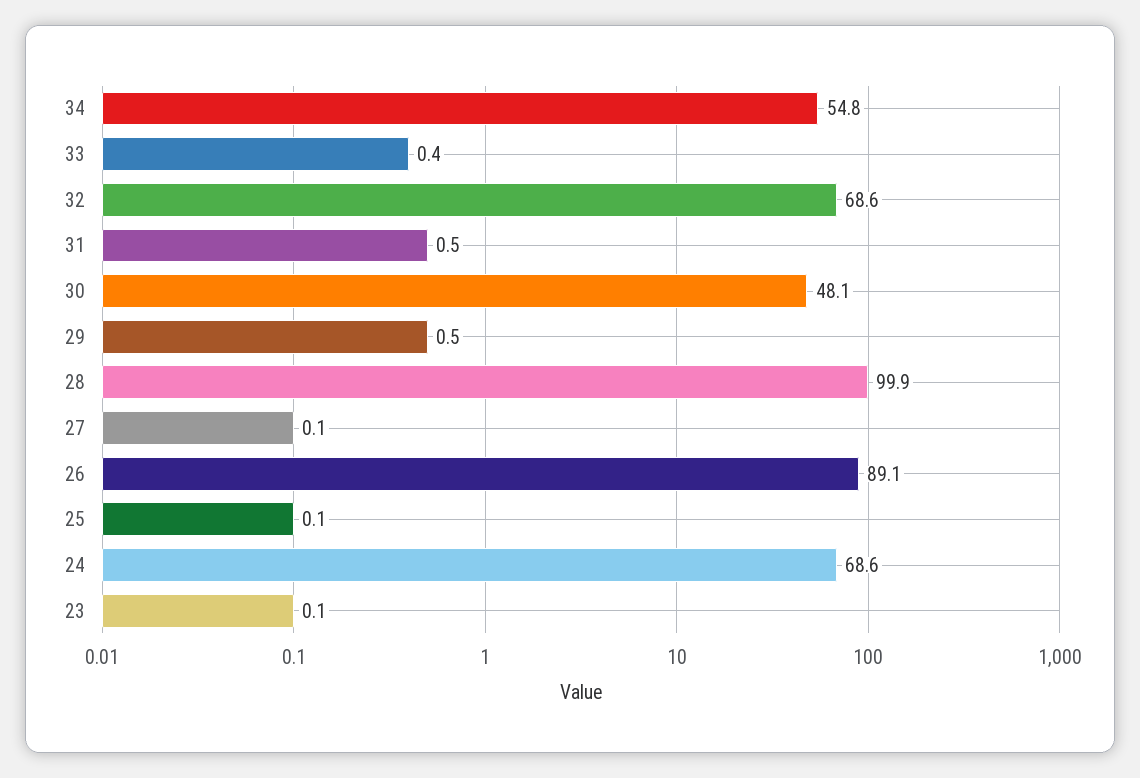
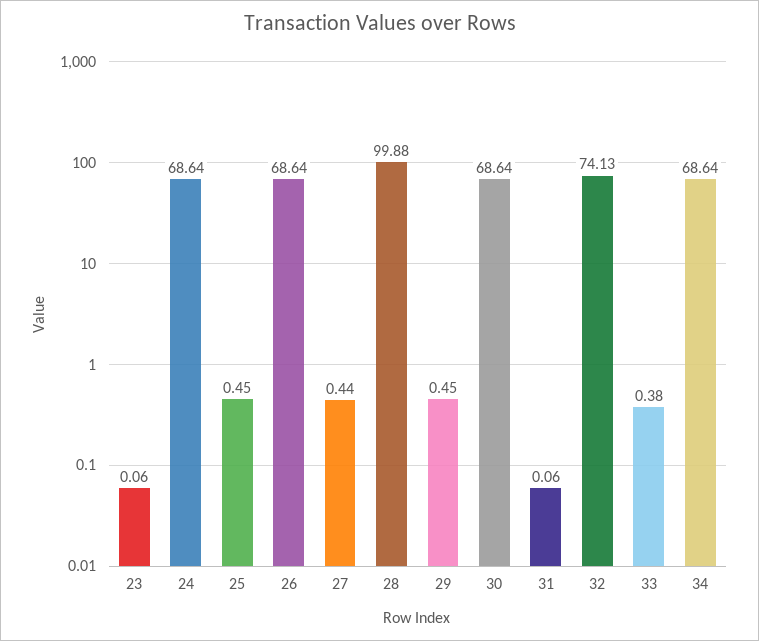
  {
-   "34": 54.8,
+   "34": 68.64,
    "33": 0.38,
-   "32": 68.6,
+   "32": 74.13,
-   "31": 0.5,
+   "31": 0.06,
-   "30": 48.1,
+   "30": 68.64,
    "29": 0.45,
    "28": 99.88,
-   "27": 0.1,
+   "27": 0.44,
-   "26": 89.1,
+   "26": 68.64,
-   "25": 0.1,
+   "25": 0.45,
    "24": 68.64,
    "23": 0.06
  }

